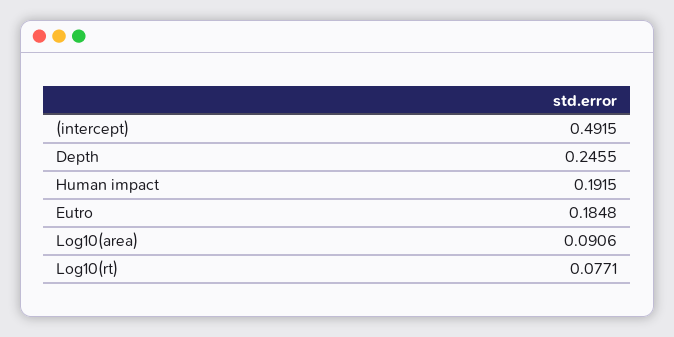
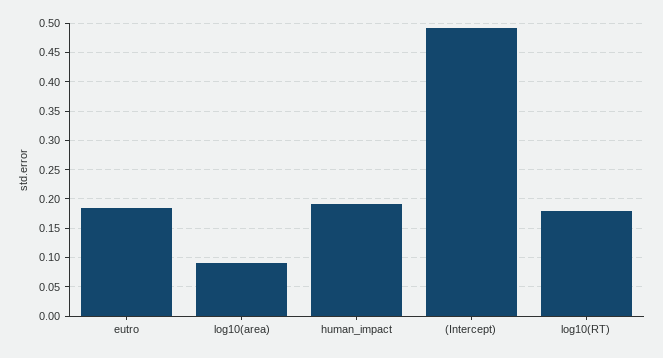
  {
    "(intercept)": 0.4915,
-   "Depth": 0.2455,
    "Human impact": 0.1915,
    "Eutro": 0.1848,
    "Log10(area)": 0.0906,
-   "Log10(rt)": 0.0771
+   "Log10(rt)": 0.175
  }

